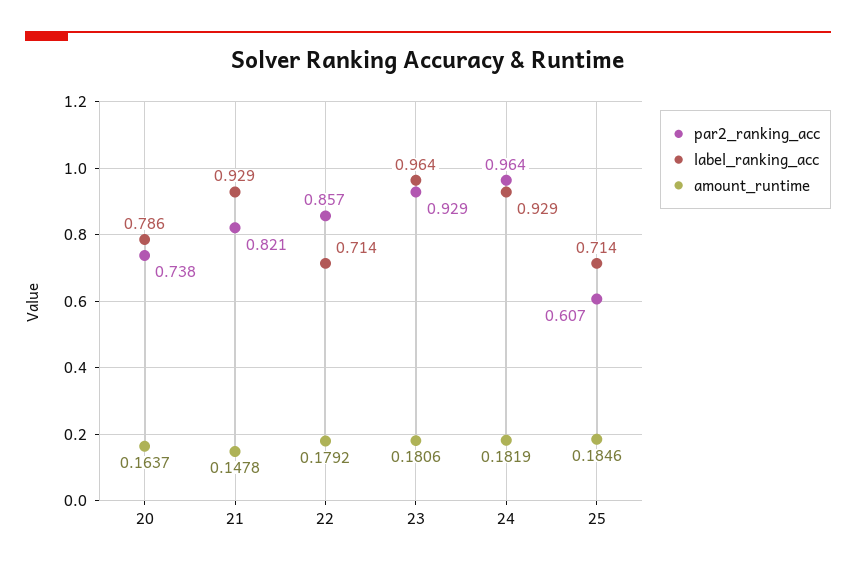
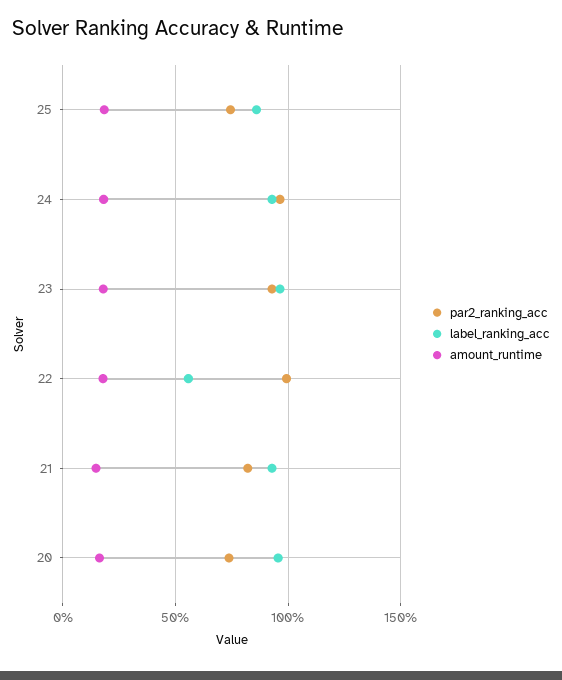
  {
    "par2_ranking_acc": {
      "20": 0.738,
      "21": 0.821,
-     "22": 0.857,
+     "22": 1,
      "23": 0.929,
      "24": 0.964,
-     "25": 0.607
+     "25": 0.75
    },
    "label_ranking_acc": {
-     "20": 0.786,
+     "20": 0.95,
      "21": 0.929,
-     "22": 0.714,
+     "22": 0.55,
      "23": 0.964,
      "24": 0.929,
-     "25": 0.714
+     "25": 0.85
    },
    "amount_runtime": {
      "20": 0.1637,
      "21": 0.1478,
      "22": 0.1792,
      "23": 0.1806,
      "24": 0.1819,
      "25": 0.1846
    }
  }

